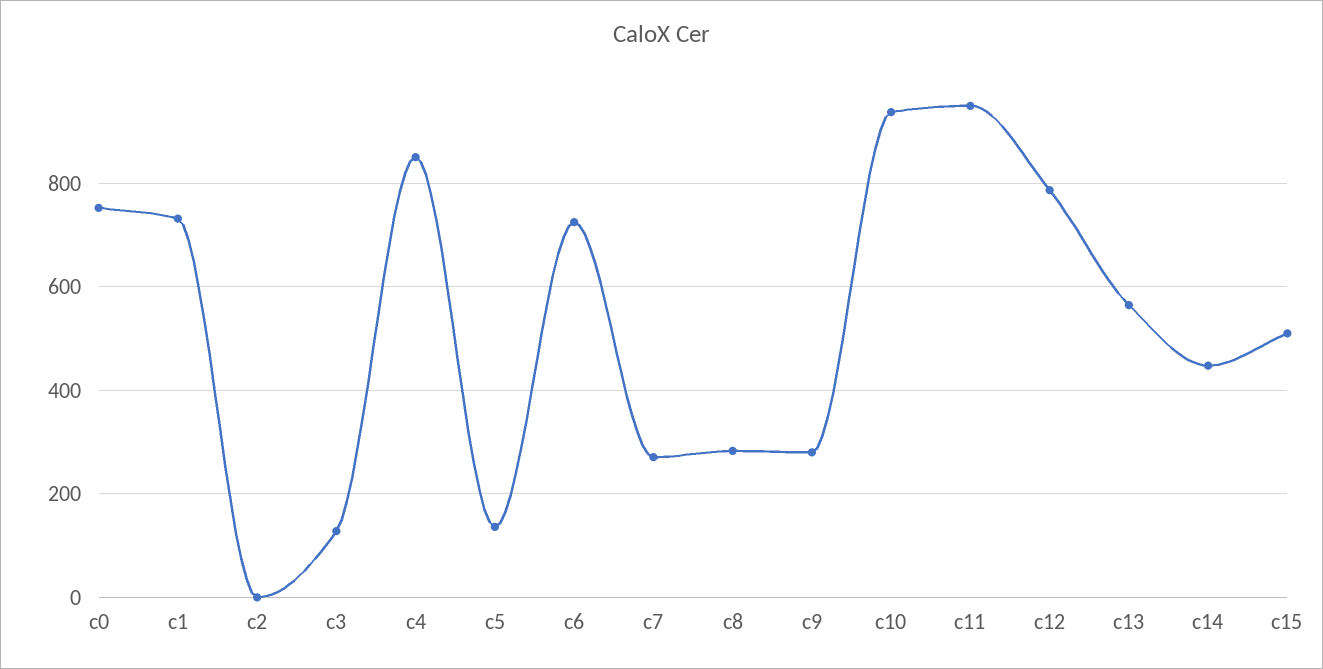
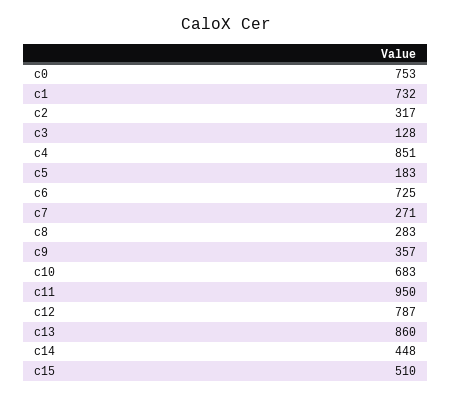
  {
    "c0": 753,
    "c1": 732,
-   "c2": 0,
+   "c2": 317,
    "c3": 128,
    "c4": 851,
-   "c5": 140,
+   "c5": 183,
    "c6": 725,
    "c7": 271,
    "c8": 283,
-   "c9": 280,
+   "c9": 357,
-   "c10": 940,
+   "c10": 683,
    "c11": 950,
    "c12": 787,
-   "c13": 560,
+   "c13": 860,
    "c14": 448,
    "c15": 510
  }

